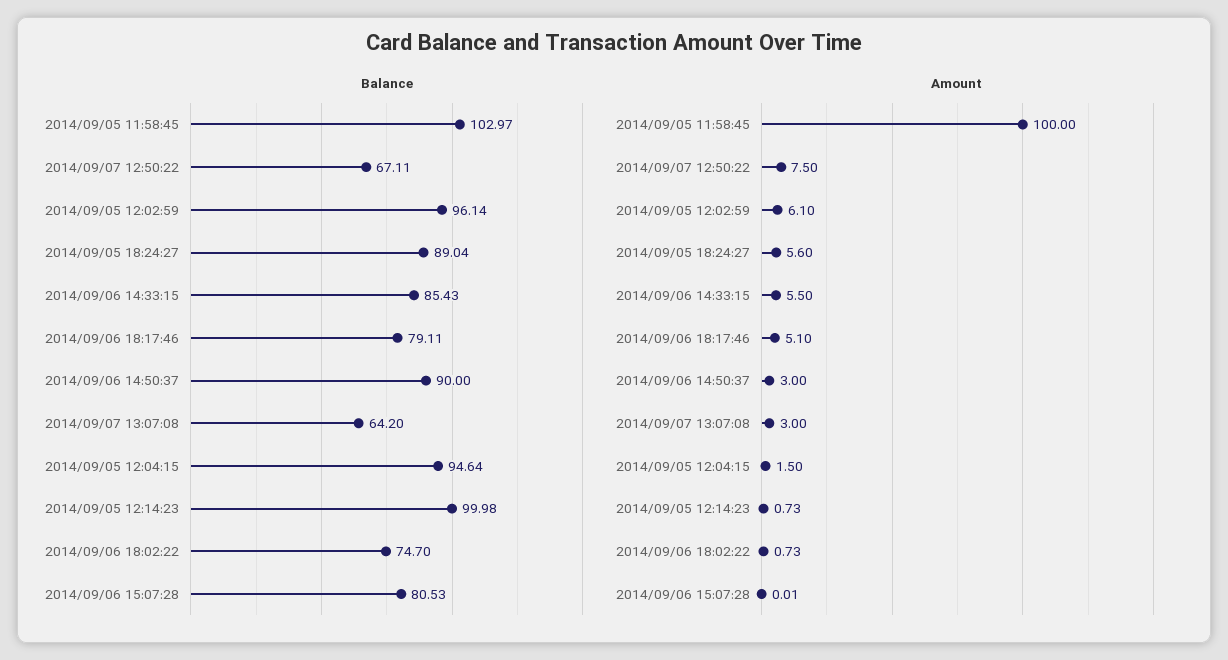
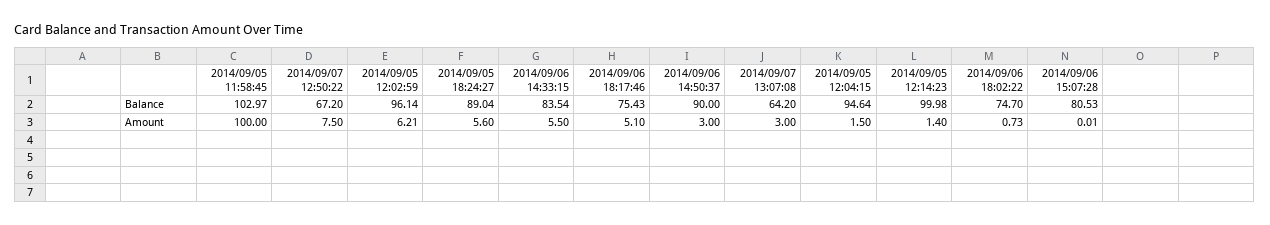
  {
    "Balance": {
      "2014/09/05 11:58:45": 102.97,
-     "2014/09/07 12:50:22": 67.11,
+     "2014/09/07 12:50:22": 67.2,
      "2014/09/05 12:02:59": 96.14,
      "2014/09/05 18:24:27": 89.04,
-     "2014/09/06 14:33:15": 85.43,
+     "2014/09/06 14:33:15": 83.54,
-     "2014/09/06 18:17:46": 79.11,
+     "2014/09/06 18:17:46": 75.43,
      "2014/09/06 14:50:37": 90,
      "2014/09/07 13:07:08": 64.2,
      "2014/09/05 12:04:15": 94.64,
      "2014/09/05 12:14:23": 99.98,
      "2014/09/06 18:02:22": 74.7,
      "2014/09/06 15:07:28": 80.53
    },
    "Amount": {
      "2014/09/05 11:58:45": 100,
      "2014/09/07 12:50:22": 7.5,
-     "2014/09/05 12:02:59": 6.1,
+     "2014/09/05 12:02:59": 6.21,
      "2014/09/05 18:24:27": 5.6,
      "2014/09/06 14:33:15": 5.5,
      "2014/09/06 18:17:46": 5.1,
      "2014/09/06 14:50:37": 3,
      "2014/09/07 13:07:08": 3,
      "2014/09/05 12:04:15": 1.5,
-     "2014/09/05 12:14:23": 0.73,
+     "2014/09/05 12:14:23": 1.4,
      "2014/09/06 18:02:22": 0.73,
      "2014/09/06 15:07:28": 0.01
    }
  }

